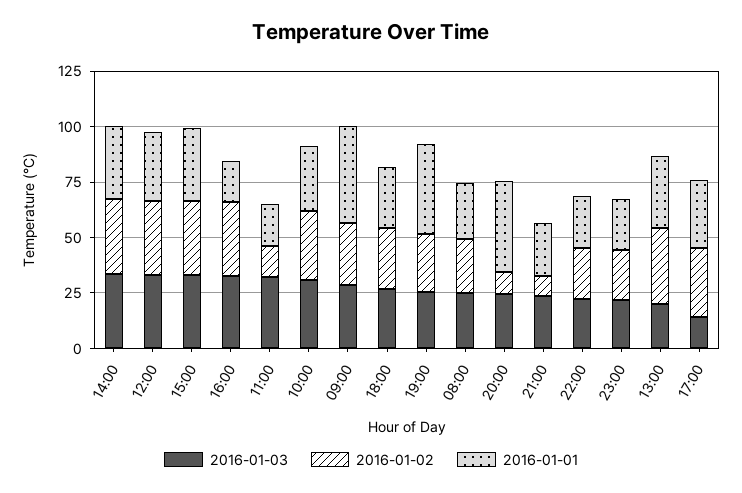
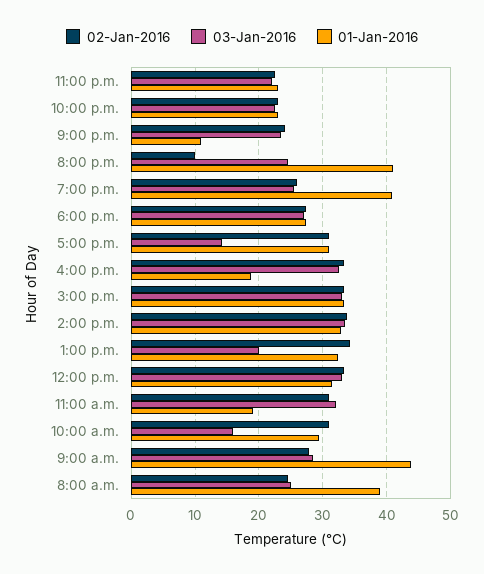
  {
    "2016-01-03": {
      "14:00": 34,
      "12:00": 33,
      "15:00": 33,
      "16:00": 33,
      "11:00": 32,
-     "10:00": 30,
+     "10:00": 16,
      "09:00": 29,
      "18:00": 27,
      "19:00": 26,
      "08:00": 25,
      "20:00": 25,
      "21:00": 24,
      "22:00": 23,
      "23:00": 22,
      "13:00": 20,
      "17:00": 14
    },
    "2016-01-02": {
      "14:00": 34,
      "12:00": 33,
      "15:00": 33,
      "16:00": 33,
-     "11:00": 15,
+     "11:00": 31,
      "10:00": 31,
      "09:00": 28,
      "18:00": 27,
      "19:00": 26,
      "08:00": 25,
      "20:00": 10,
-     "21:00": 10,
+     "21:00": 24,
      "22:00": 23,
      "23:00": 23,
      "13:00": 34,
      "17:00": 31
    },
    "2016-01-01": {
      "14:00": 33,
      "12:00": 31,
      "15:00": 33,
      "16:00": 19,
      "11:00": 19,
      "10:00": 29,
      "09:00": 44,
      "18:00": 27,
      "19:00": 41,
-     "08:00": 25,
+     "08:00": 39,
      "20:00": 41,
-     "21:00": 25,
+     "21:00": 11,
      "22:00": 23,
      "23:00": 23,
      "13:00": 32,
      "17:00": 31
    }
  }

